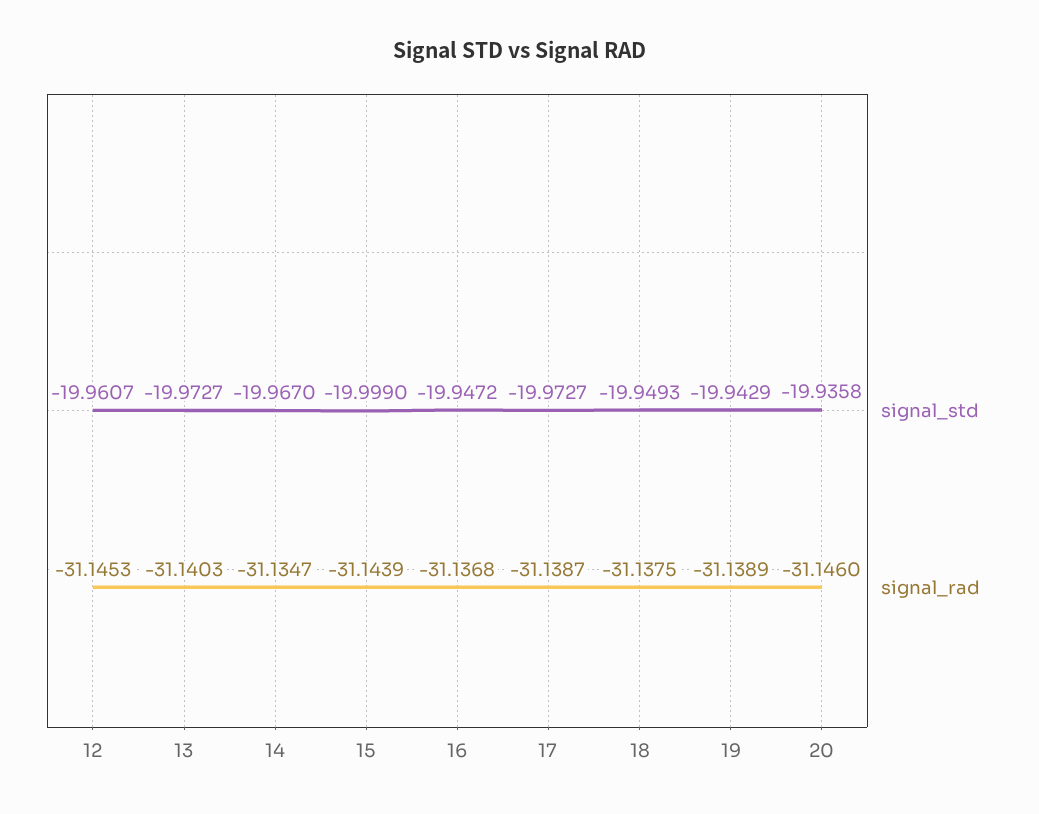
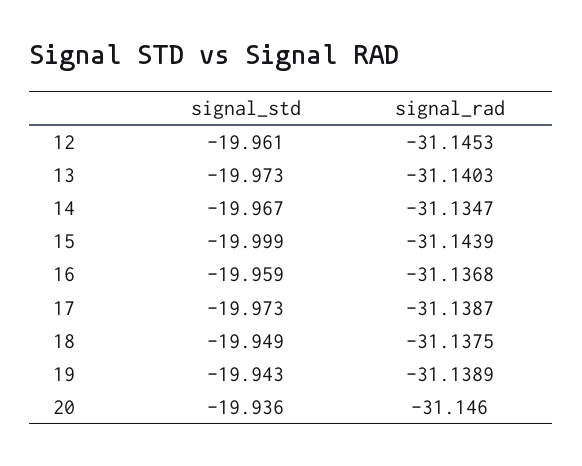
  {
    "signal_std": {
      "12": -19.9607,
      "13": -19.9727,
      "14": -19.967,
      "15": -19.999,
-     "16": -19.9472,
+     "16": -19.959,
      "17": -19.9727,
      "18": -19.9493,
      "19": -19.9429,
      "20": -19.9358
    },
    "signal_rad": {
      "12": -31.1453,
      "13": -31.1403,
      "14": -31.1347,
      "15": -31.1439,
      "16": -31.1368,
      "17": -31.1387,
      "18": -31.1375,
      "19": -31.1389,
      "20": -31.146
    }
  }

